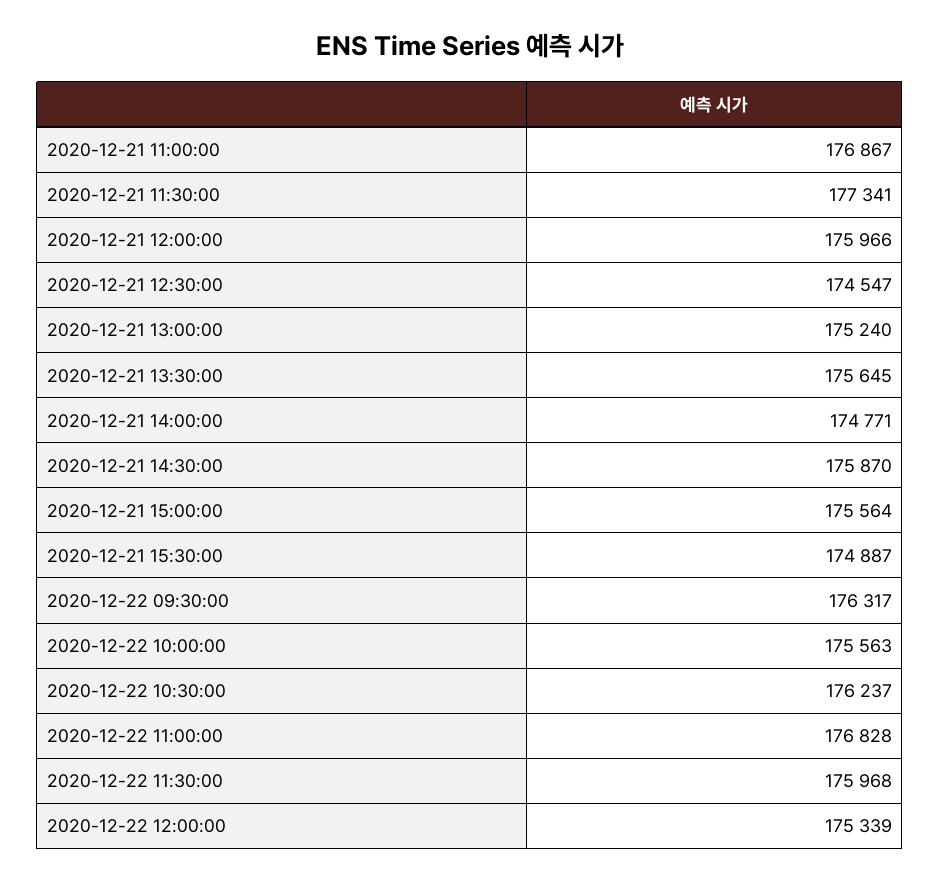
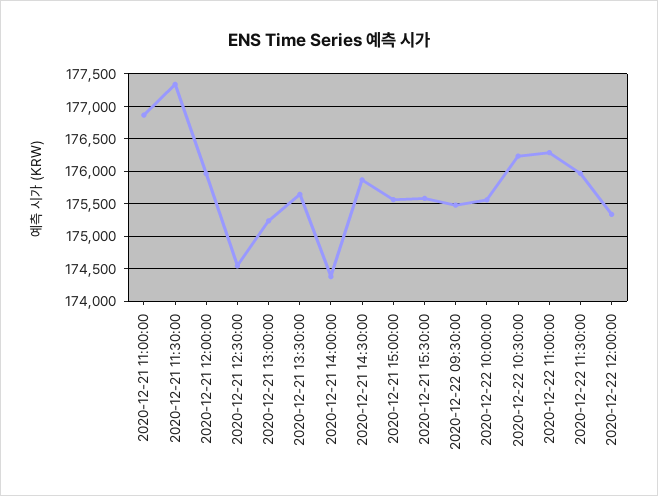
  {
    "2020-12-21 11:00:00": 176867,
    "2020-12-21 11:30:00": 177341,
    "2020-12-21 12:00:00": 175966,
    "2020-12-21 12:30:00": 174547,
    "2020-12-21 13:00:00": 175240,
    "2020-12-21 13:30:00": 175645,
-   "2020-12-21 14:00:00": 174771,
+   "2020-12-21 14:00:00": 174400,
    "2020-12-21 14:30:00": 175870,
    "2020-12-21 15:00:00": 175564,
-   "2020-12-21 15:30:00": 174887,
+   "2020-12-21 15:30:00": 175600,
-   "2020-12-22 09:30:00": 176317,
+   "2020-12-22 09:30:00": 175500,
    "2020-12-22 10:00:00": 175563,
    "2020-12-22 10:30:00": 176237,
-   "2020-12-22 11:00:00": 176828,
+   "2020-12-22 11:00:00": 176300,
    "2020-12-22 11:30:00": 175968,
    "2020-12-22 12:00:00": 175339
  }

